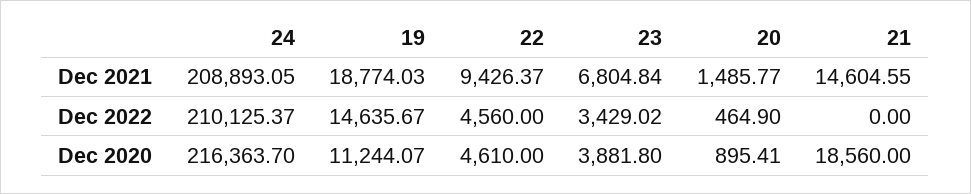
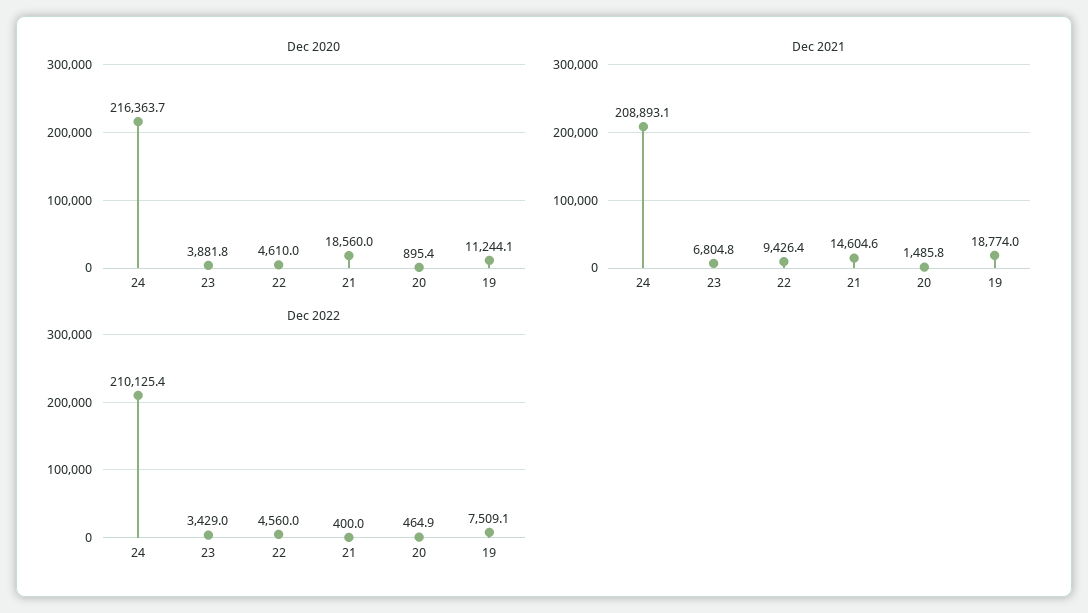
  {
    "Dec 2021": {
      "24": 208893.05,
      "19": 18774.03,
      "22": 9426.37,
      "23": 6804.84,
      "20": 1485.77,
      "21": 14604.55
    },
    "Dec 2022": {
      "24": 210125.37,
-     "19": 14635.67,
+     "19": 7509.1,
      "22": 4560,
      "23": 3429.02,
      "20": 464.9,
-     "21": 0
+     "21": 400
    },
    "Dec 2020": {
      "24": 216363.7,
      "19": 11244.07,
      "22": 4610,
      "23": 3881.8,
      "20": 895.41,
      "21": 18560
    }
  }

